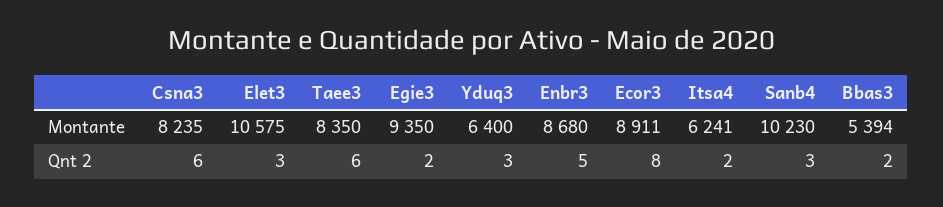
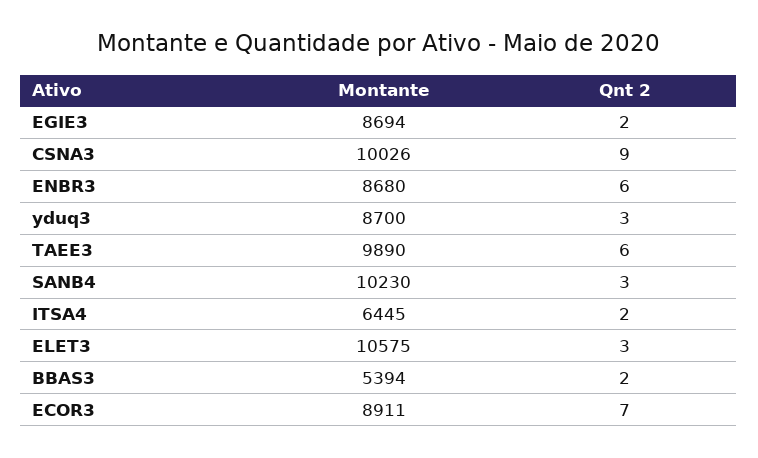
  {
    "Csna3": {
-     "Montante": 8235,
+     "Montante": 10026,
-     "Qnt 2": 6
+     "Qnt 2": 9
    },
    "Elet3": {
      "Montante": 10575,
      "Qnt 2": 3
    },
    "Taee3": {
-     "Montante": 8350,
+     "Montante": 9890,
      "Qnt 2": 6
    },
    "Egie3": {
-     "Montante": 9350,
+     "Montante": 8694,
      "Qnt 2": 2
    },
    "Yduq3": {
-     "Montante": 6400,
+     "Montante": 8700,
      "Qnt 2": 3
    },
    "Enbr3": {
      "Montante": 8680,
-     "Qnt 2": 5
+     "Qnt 2": 6
    },
    "Ecor3": {
      "Montante": 8911,
-     "Qnt 2": 8
+     "Qnt 2": 7
    },
    "Itsa4": {
-     "Montante": 6241,
+     "Montante": 6445,
      "Qnt 2": 2
    },
    "Sanb4": {
      "Montante": 10230,
      "Qnt 2": 3
    },
    "Bbas3": {
      "Montante": 5394,
      "Qnt 2": 2
    }
  }

